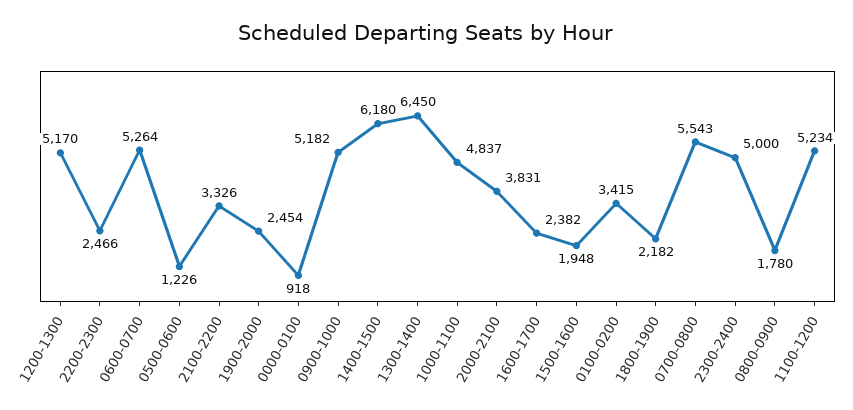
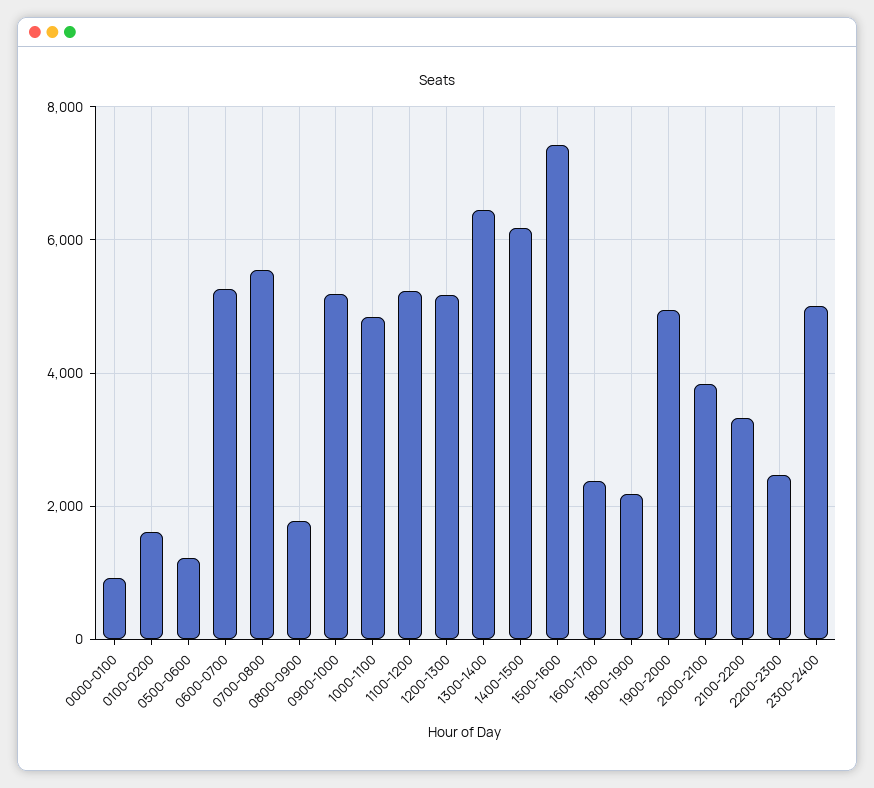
  {
    "1200-1300": 5170,
    "2200-2300": 2466,
    "0600-0700": 5264,
    "0500-0600": 1226,
    "2100-2200": 3326,
-   "1900-2000": 2454,
+   "1900-2000": 5000,
    "0000-0100": 918,
    "0900-1000": 5182,
    "1400-1500": 6180,
    "1300-1400": 6450,
    "1000-1100": 4837,
    "2000-2100": 3831,
    "1600-1700": 2382,
-   "1500-1600": 1948,
+   "1500-1600": 7400,
-   "0100-0200": 3415,
+   "0100-0200": 1600,
    "1800-1900": 2182,
    "0700-0800": 5543,
    "2300-2400": 5000,
    "0800-0900": 1780,
    "1100-1200": 5234
  }

